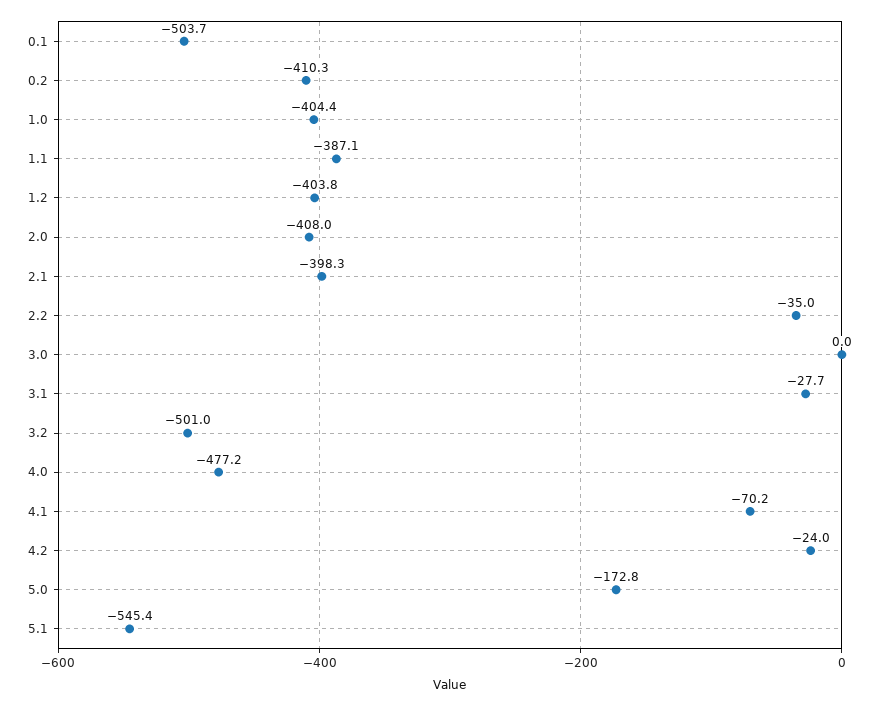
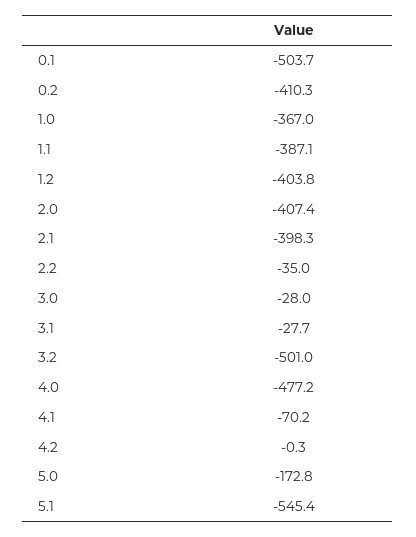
  {
    "0.1": -503.7,
    "0.2": -410.3,
-   "1.0": -404.4,
+   "1.0": -367,
    "1.1": -387.1,
    "1.2": -403.8,
-   "2.0": -408,
+   "2.0": -407.4,
    "2.1": -398.3,
    "2.2": -35,
-   "3.0": 0,
+   "3.0": -28,
    "3.1": -27.7,
    "3.2": -501,
    "4.0": -477.2,
    "4.1": -70.2,
-   "4.2": -24,
+   "4.2": -0.3,
    "5.0": -172.8,
    "5.1": -545.4
  }

